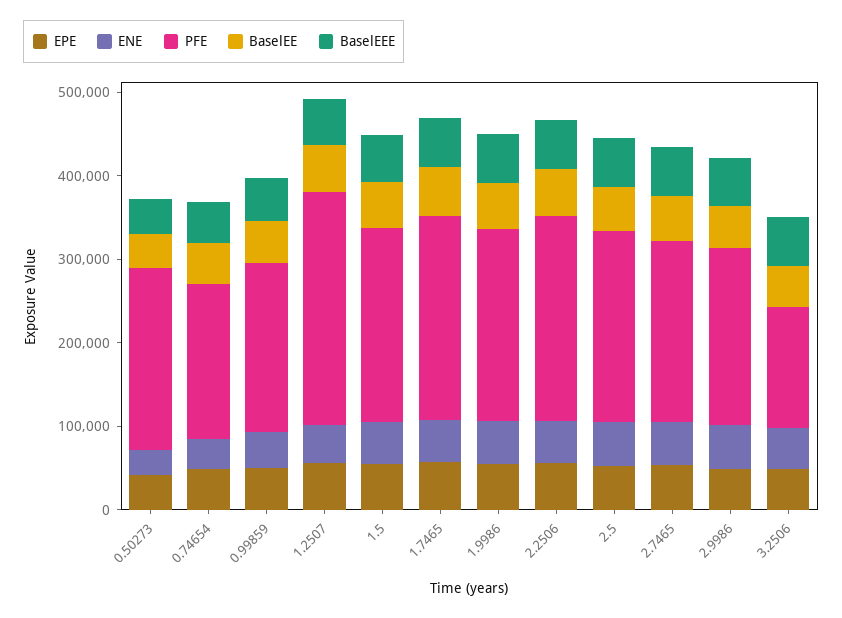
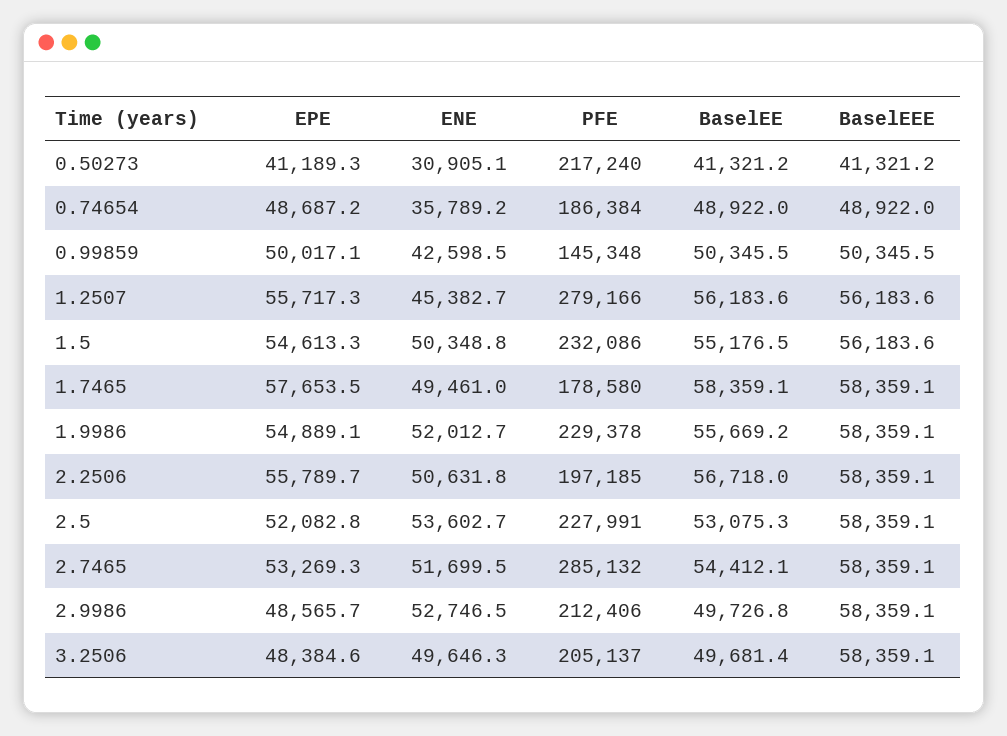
  {
    "EPE": {
      "0.50273": 41189.3,
      "0.74654": 48687.2,
      "0.99859": 50017.1,
      "1.2507": 55717.3,
      "1.5": 54613.3,
      "1.7465": 57653.5,
      "1.9986": 54889.1,
      "2.2506": 55789.7,
      "2.5": 52082.8,
      "2.7465": 53269.3,
      "2.9986": 48565.7,
      "3.2506": 48384.6
    },
    "ENE": {
      "0.50273": 30905.1,
      "0.74654": 35789.2,
      "0.99859": 42598.5,
      "1.2507": 45382.7,
      "1.5": 50348.8,
      "1.7465": 49461,
      "1.9986": 52012.7,
      "2.2506": 50631.8,
      "2.5": 53602.7,
      "2.7465": 51699.5,
      "2.9986": 52746.5,
      "3.2506": 49646.3
    },
    "PFE": {
      "0.50273": 217240,
      "0.74654": 186384,
-     "0.99859": 200000,
+     "0.99859": 145348,
      "1.2507": 279166,
      "1.5": 232086,
-     "1.7465": 240000,
+     "1.7465": 178580,
      "1.9986": 229378,
-     "2.2506": 240000,
+     "2.2506": 197185,
      "2.5": 227991,
-     "2.7465": 220000,
+     "2.7465": 285132,
      "2.9986": 212406,
-     "3.2506": 140000
+     "3.2506": 205137
    },
    "BaselEE": {
      "0.50273": 41321.2,
      "0.74654": 48922,
      "0.99859": 50345.5,
      "1.2507": 56183.6,
      "1.5": 55176.5,
      "1.7465": 58359.1,
      "1.9986": 55669.2,
      "2.2506": 56718,
      "2.5": 53075.3,
      "2.7465": 54412.1,
      "2.9986": 49726.8,
      "3.2506": 49681.4
    },
    "BaselEEE": {
      "0.50273": 41321.2,
      "0.74654": 48922,
      "0.99859": 50345.5,
      "1.2507": 56183.6,
      "1.5": 56183.6,
      "1.7465": 58359.1,
      "1.9986": 58359.1,
      "2.2506": 58359.1,
      "2.5": 58359.1,
      "2.7465": 58359.1,
      "2.9986": 58359.1,
      "3.2506": 58359.1
    }
  }

